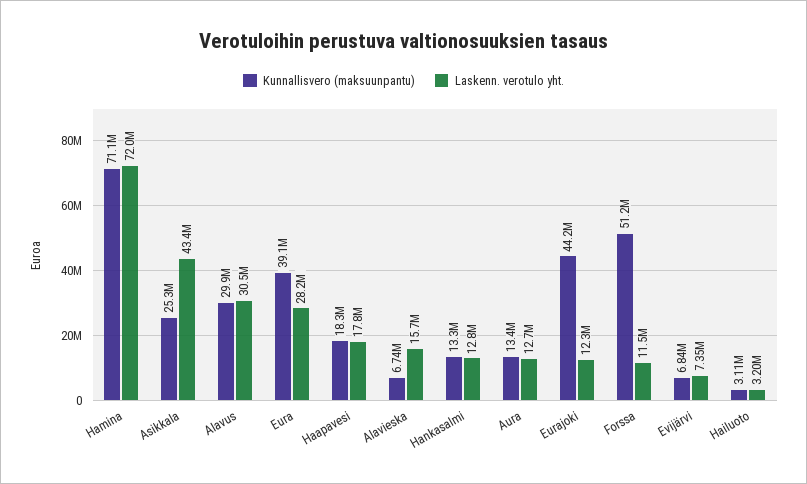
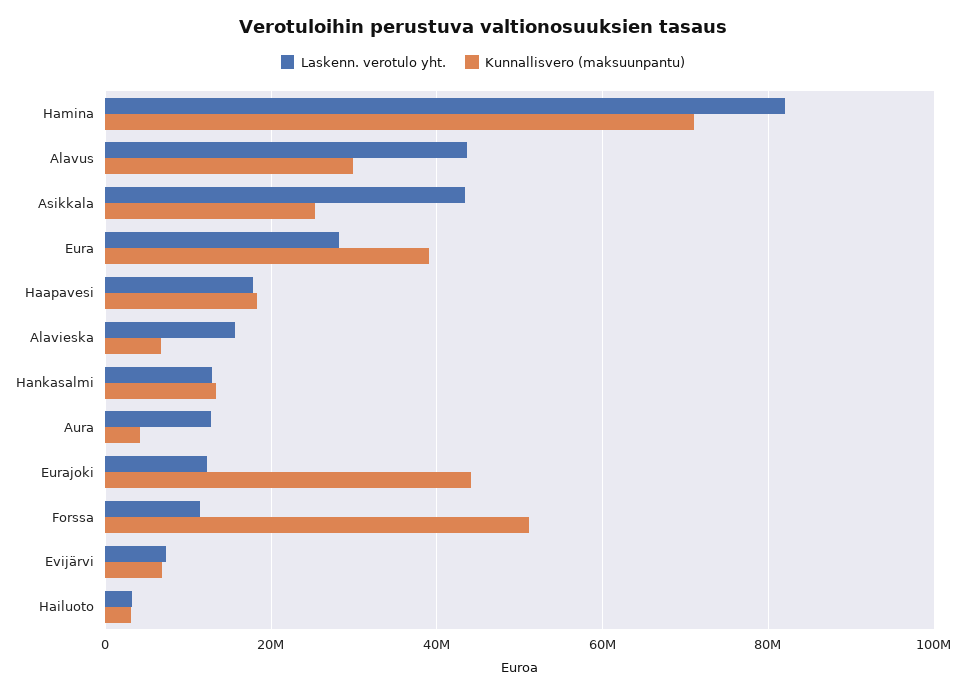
  {
    "Kunnallisvero (maksuunpantu)": {
      "Hamina": 71100000,
      "Asikkala": 25300000,
      "Alavus": 29900000,
      "Eura": 39100000,
      "Haapavesi": 18300000,
      "Alavieska": 6740000,
      "Hankasalmi": 13300000,
-     "Aura": 13400000,
+     "Aura": 4000000,
      "Eurajoki": 44200000,
      "Forssa": 51200000,
      "Evijärvi": 6840000,
      "Hailuoto": 3110000
    },
    "Laskenn. verotulo yht.": {
-     "Hamina": 72000000,
+     "Hamina": 82000000,
      "Asikkala": 43400000,
-     "Alavus": 30500000,
+     "Alavus": 44000000,
      "Eura": 28200000,
      "Haapavesi": 17800000,
      "Alavieska": 15700000,
      "Hankasalmi": 12800000,
      "Aura": 12700000,
      "Eurajoki": 12300000,
      "Forssa": 11500000,
      "Evijärvi": 7350000,
      "Hailuoto": 3200000
    }
  }

